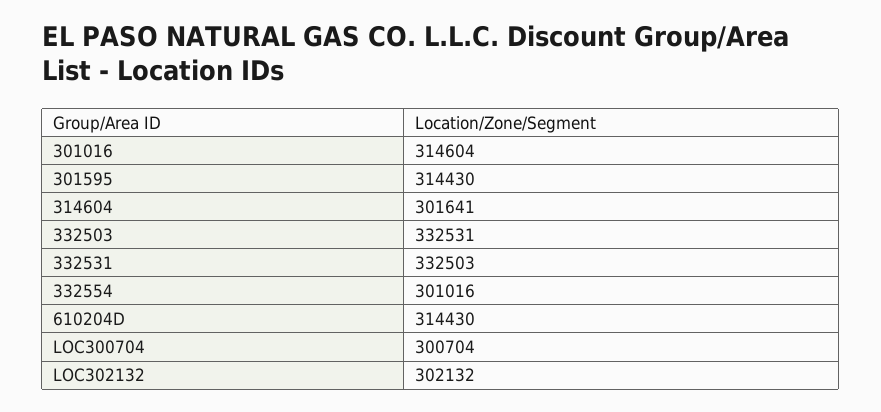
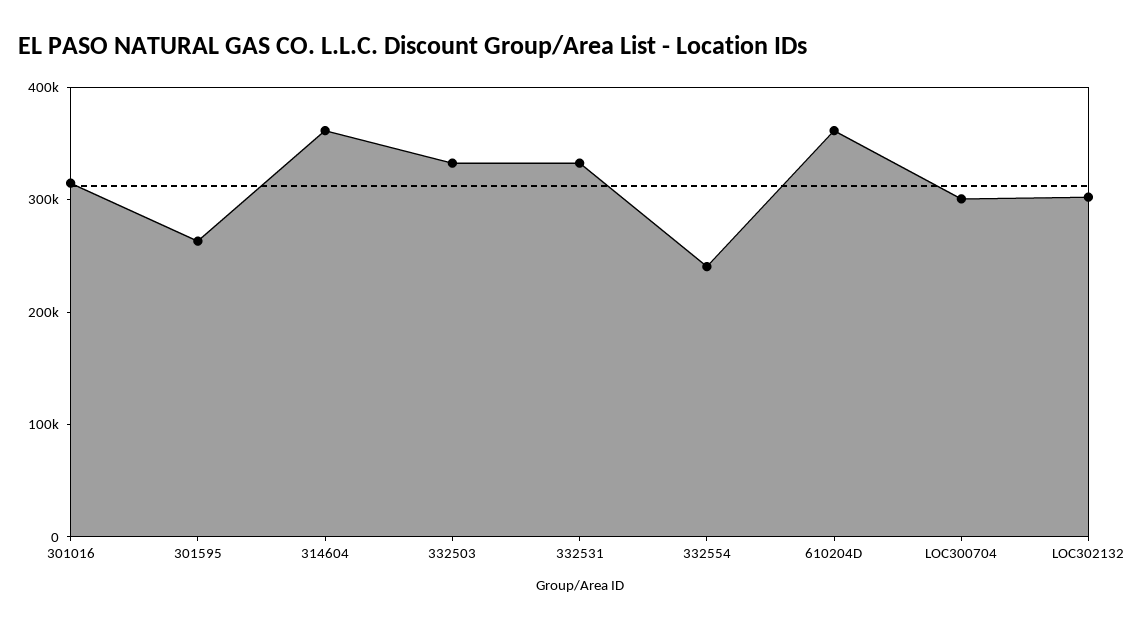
  {
    "301016": 314604,
-   "301595": 314430,
+   "301595": 260000,
-   "314604": 301641,
+   "314604": 360000,
    "332503": 332531,
    "332531": 332503,
-   "332554": 301016,
+   "332554": 240000,
-   "610204D": 314430,
+   "610204D": 360000,
    "LOC300704": 300704,
    "LOC302132": 302132
  }

